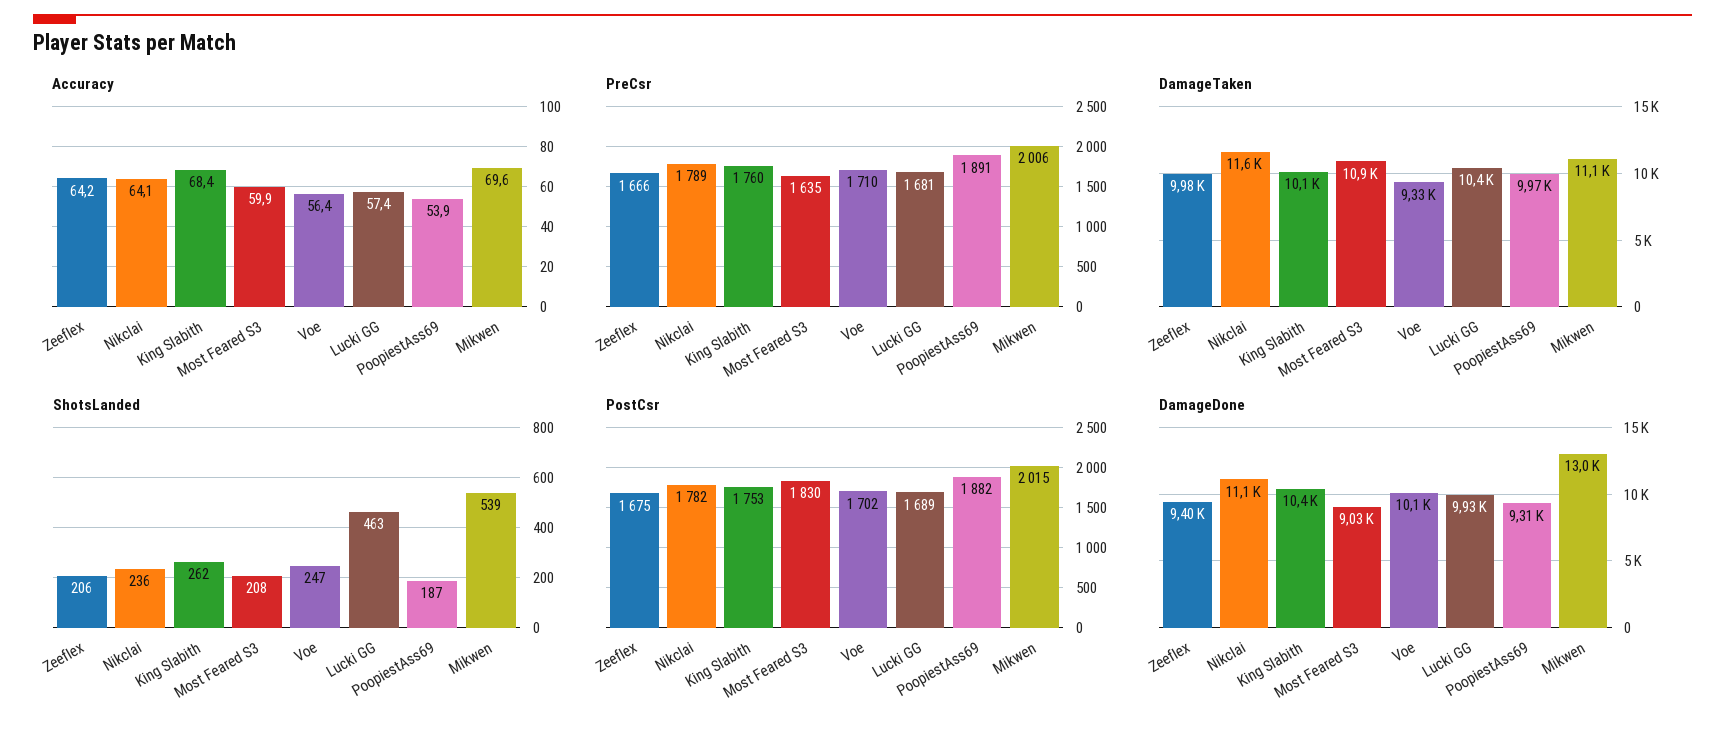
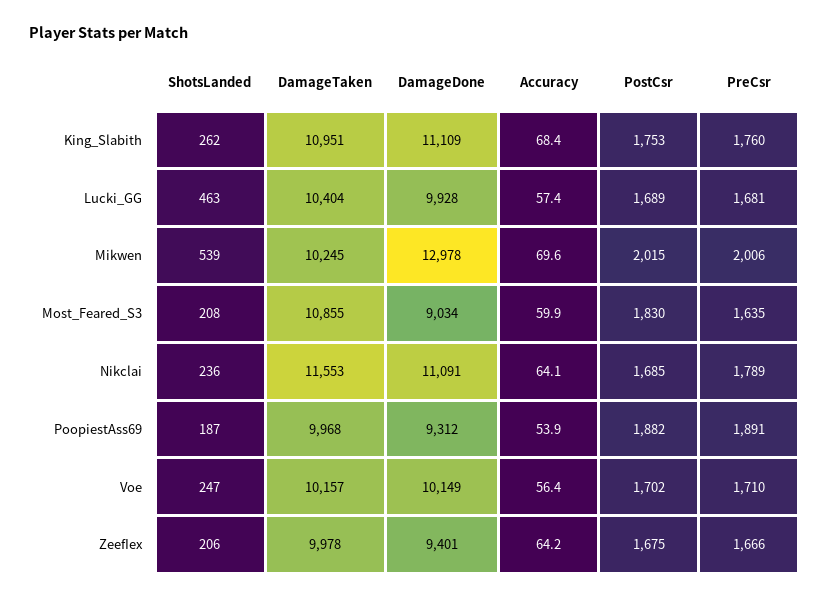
  {
    "Accuracy": {
      "ZeefIex": 64.2,
      "Nikclai": 64.1,
      "King Slabith": 68.4,
      "Most Feared S3": 59.9,
      "Voe": 56.4,
      "Lucki GG": 57.4,
      "PoopiestAss69": 53.9,
      "Mikwen": 69.6
    },
    "PreCsr": {
      "ZeefIex": 1666,
      "Nikclai": 1789,
      "King Slabith": 1760,
      "Most Feared S3": 1635,
      "Voe": 1710,
      "Lucki GG": 1681,
      "PoopiestAss69": 1891,
      "Mikwen": 2006
    },
    "DamageTaken": {
      "ZeefIex": 9978,
      "Nikclai": 11553,
-     "King Slabith": 10100,
+     "King Slabith": 10951,
      "Most Feared S3": 10855,
-     "Voe": 9330,
+     "Voe": 10157,
      "Lucki GG": 10404,
      "PoopiestAss69": 9968,
-     "Mikwen": 11100
+     "Mikwen": 10245
    },
    "ShotsLanded": {
      "ZeefIex": 206,
      "Nikclai": 236,
      "King Slabith": 262,
      "Most Feared S3": 208,
      "Voe": 247,
      "Lucki GG": 463,
      "PoopiestAss69": 187,
      "Mikwen": 539
    },
    "PostCsr": {
      "ZeefIex": 1675,
-     "Nikclai": 1782,
+     "Nikclai": 1685,
      "King Slabith": 1753,
      "Most Feared S3": 1830,
      "Voe": 1702,
      "Lucki GG": 1689,
      "PoopiestAss69": 1882,
      "Mikwen": 2015
    },
    "DamageDone": {
      "ZeefIex": 9401,
      "Nikclai": 11091,
-     "King Slabith": 10400,
+     "King Slabith": 11109,
      "Most Feared S3": 9034,
      "Voe": 10149,
      "Lucki GG": 9928,
      "PoopiestAss69": 9312,
      "Mikwen": 12978
    }
  }

